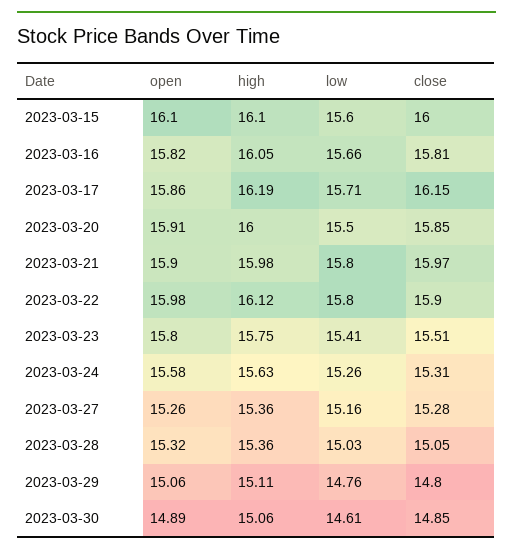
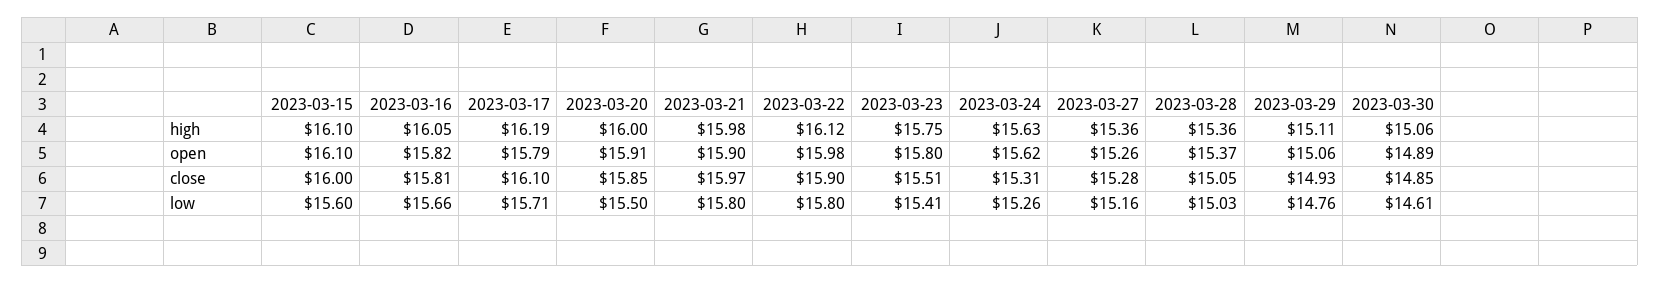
  {
    "open": {
      "2023-03-15": 16.1,
      "2023-03-16": 15.82,
-     "2023-03-17": 15.86,
+     "2023-03-17": 15.79,
      "2023-03-20": 15.91,
      "2023-03-21": 15.9,
      "2023-03-22": 15.98,
      "2023-03-23": 15.8,
-     "2023-03-24": 15.58,
+     "2023-03-24": 15.62,
      "2023-03-27": 15.26,
-     "2023-03-28": 15.32,
+     "2023-03-28": 15.37,
      "2023-03-29": 15.06,
      "2023-03-30": 14.89
    },
    "high": {
      "2023-03-15": 16.1,
      "2023-03-16": 16.05,
      "2023-03-17": 16.19,
      "2023-03-20": 16,
      "2023-03-21": 15.98,
      "2023-03-22": 16.12,
      "2023-03-23": 15.75,
      "2023-03-24": 15.63,
      "2023-03-27": 15.36,
      "2023-03-28": 15.36,
      "2023-03-29": 15.11,
      "2023-03-30": 15.06
    },
    "low": {
      "2023-03-15": 15.6,
      "2023-03-16": 15.66,
      "2023-03-17": 15.71,
      "2023-03-20": 15.5,
      "2023-03-21": 15.8,
      "2023-03-22": 15.8,
      "2023-03-23": 15.41,
      "2023-03-24": 15.26,
      "2023-03-27": 15.16,
      "2023-03-28": 15.03,
      "2023-03-29": 14.76,
      "2023-03-30": 14.61
    },
    "close": {
      "2023-03-15": 16,
      "2023-03-16": 15.81,
-     "2023-03-17": 16.15,
+     "2023-03-17": 16.1,
      "2023-03-20": 15.85,
      "2023-03-21": 15.97,
      "2023-03-22": 15.9,
      "2023-03-23": 15.51,
      "2023-03-24": 15.31,
      "2023-03-27": 15.28,
      "2023-03-28": 15.05,
-     "2023-03-29": 14.8,
+     "2023-03-29": 14.93,
      "2023-03-30": 14.85
    }
  }

